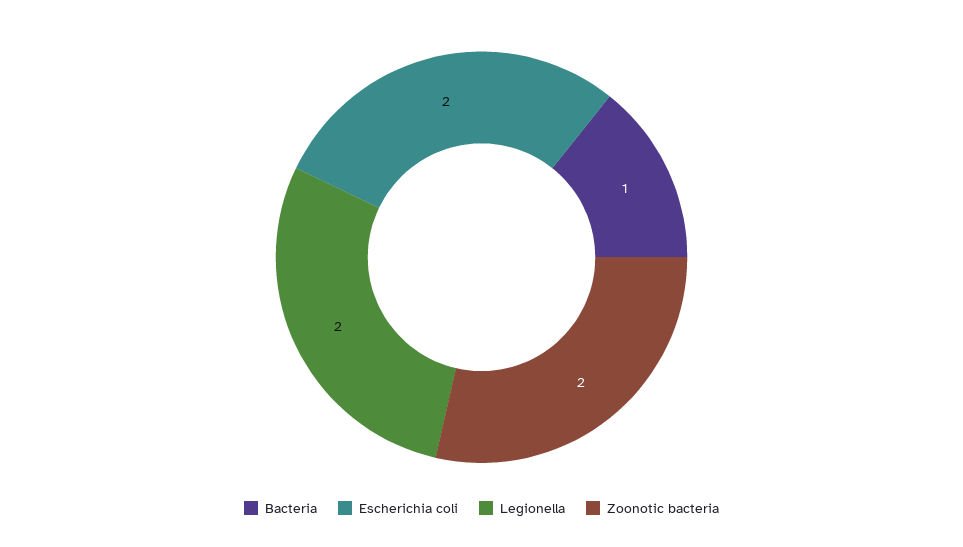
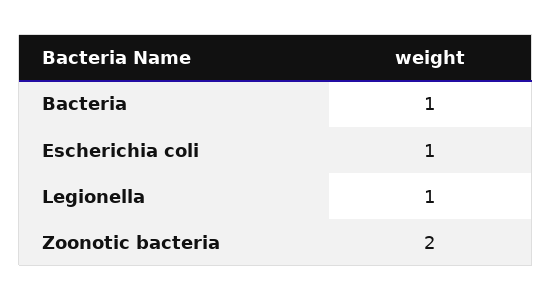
  {
    "Bacteria": 1,
-   "Escherichia coli": 2,
+   "Escherichia coli": 1,
-   "Legionella": 2,
+   "Legionella": 1,
    "Zoonotic bacteria": 2
  }

